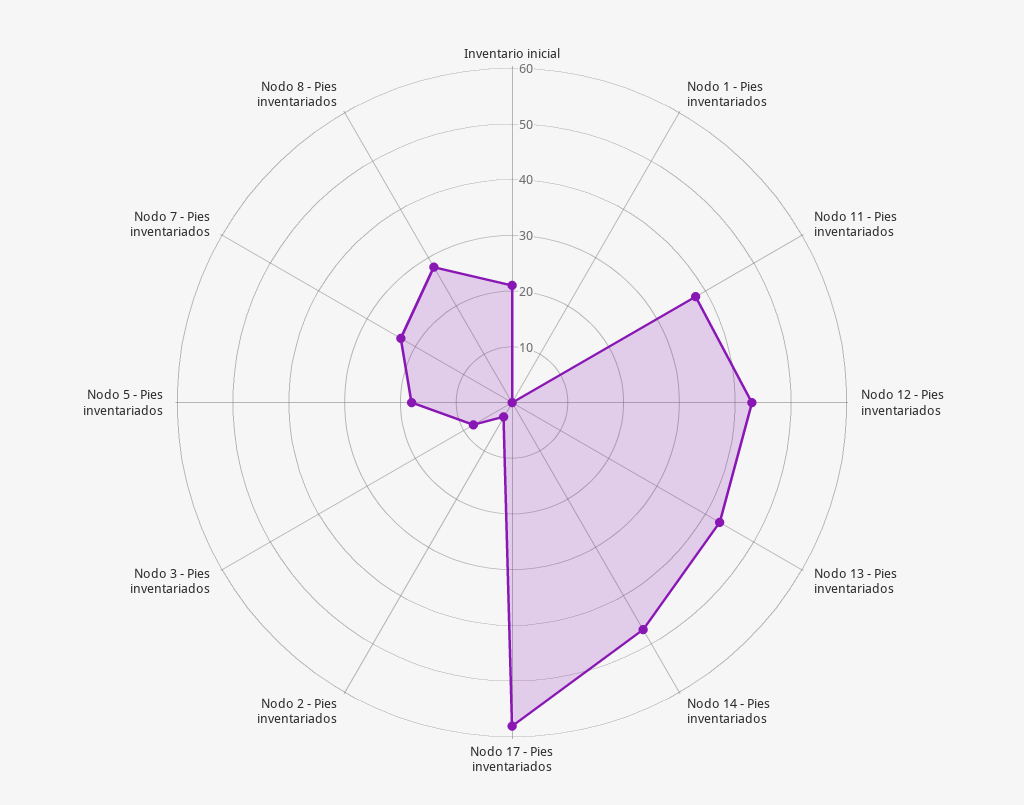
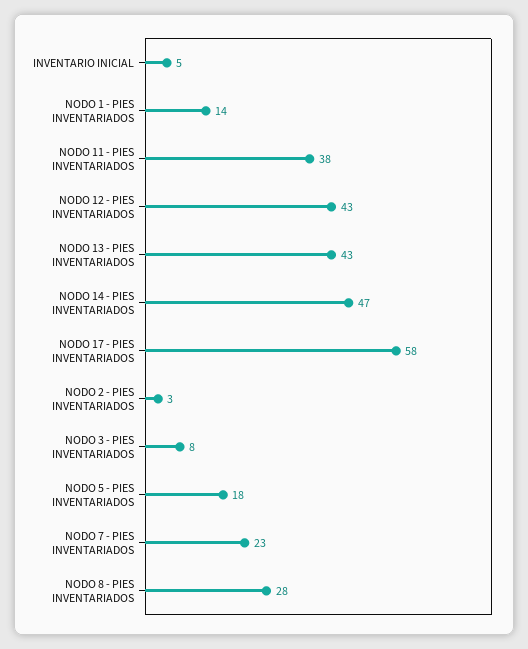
  {
-   "Inventario inicial": 20,
+   "Inventario inicial": 5,
-   "Nodo 1 - Pies inventariados": 0,
+   "Nodo 1 - Pies inventariados": 14,
    "Nodo 11 - Pies inventariados": 38,
    "Nodo 12 - Pies inventariados": 43,
    "Nodo 13 - Pies inventariados": 43,
    "Nodo 14 - Pies inventariados": 47,
    "Nodo 17 - Pies inventariados": 58,
    "Nodo 2 - Pies inventariados": 3,
    "Nodo 3 - Pies inventariados": 8,
    "Nodo 5 - Pies inventariados": 18,
    "Nodo 7 - Pies inventariados": 23,
    "Nodo 8 - Pies inventariados": 28
  }

